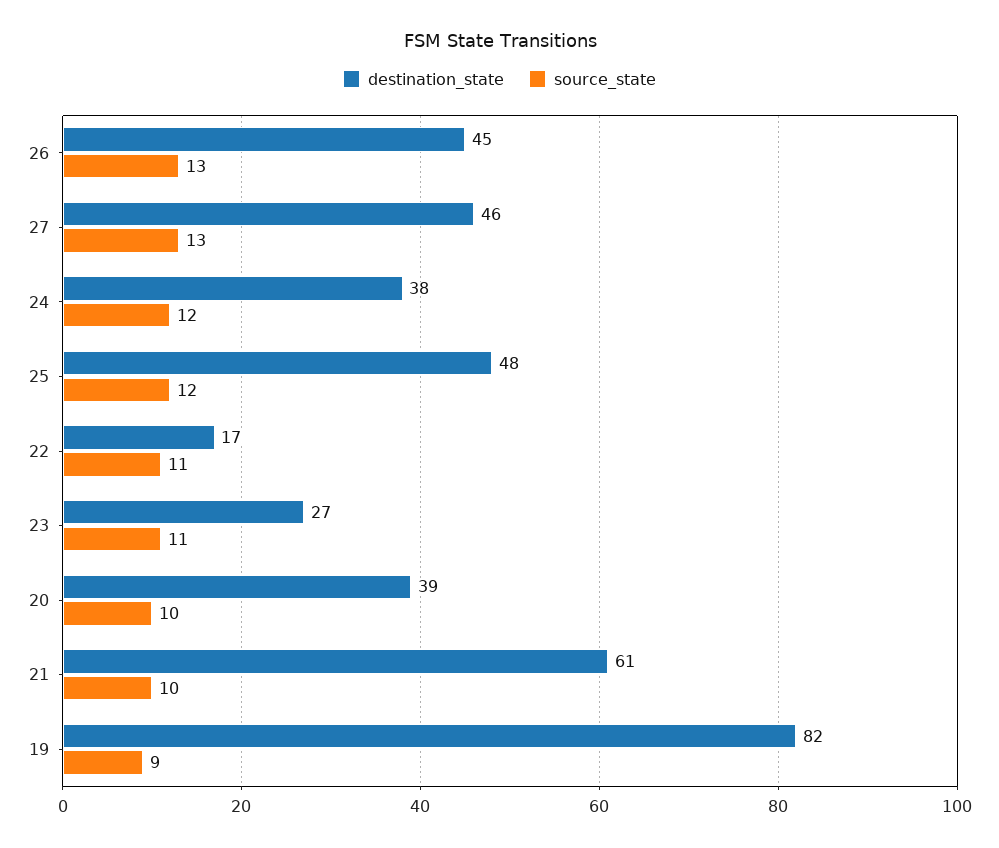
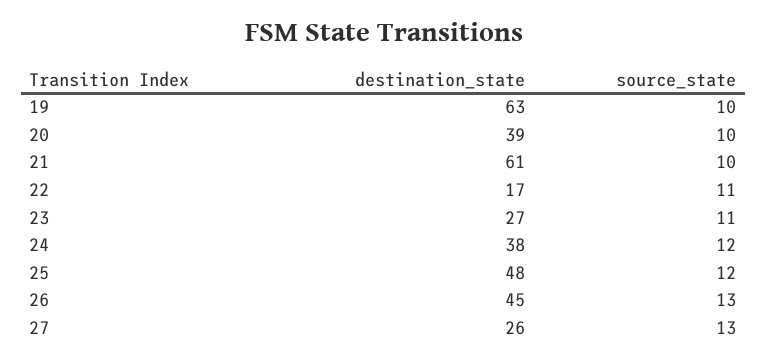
  {
    "destination_state": {
      "26": 45,
-     "27": 46,
+     "27": 26,
      "24": 38,
      "25": 48,
      "22": 17,
      "23": 27,
      "20": 39,
      "21": 61,
-     "19": 82
+     "19": 63
    },
    "source_state": {
      "26": 13,
      "27": 13,
      "24": 12,
      "25": 12,
      "22": 11,
      "23": 11,
      "20": 10,
      "21": 10,
-     "19": 9
+     "19": 10
    }
  }

